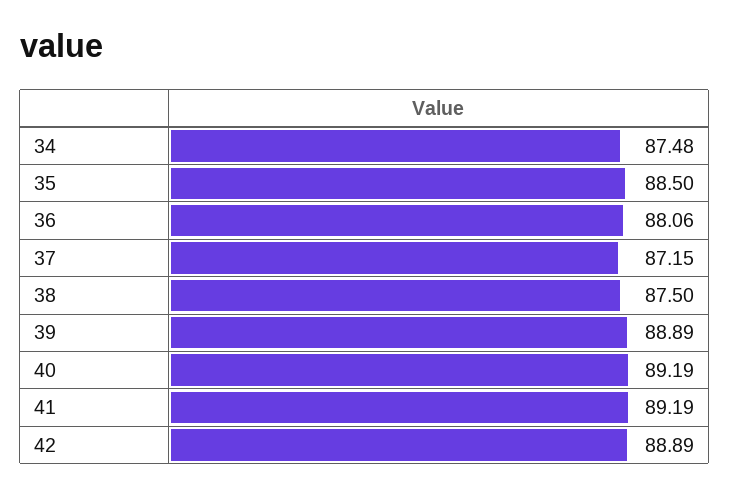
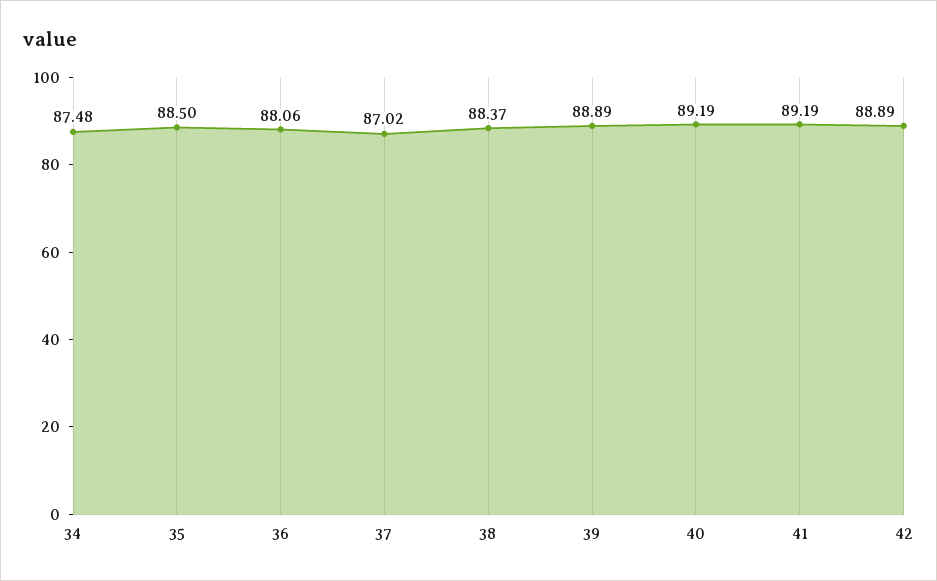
  {
    "34": 87.48,
    "35": 88.5,
    "36": 88.06,
-   "37": 87.15,
+   "37": 87.02,
-   "38": 87.5,
+   "38": 88.37,
    "39": 88.89,
    "40": 89.19,
    "41": 89.19,
    "42": 88.89
  }

